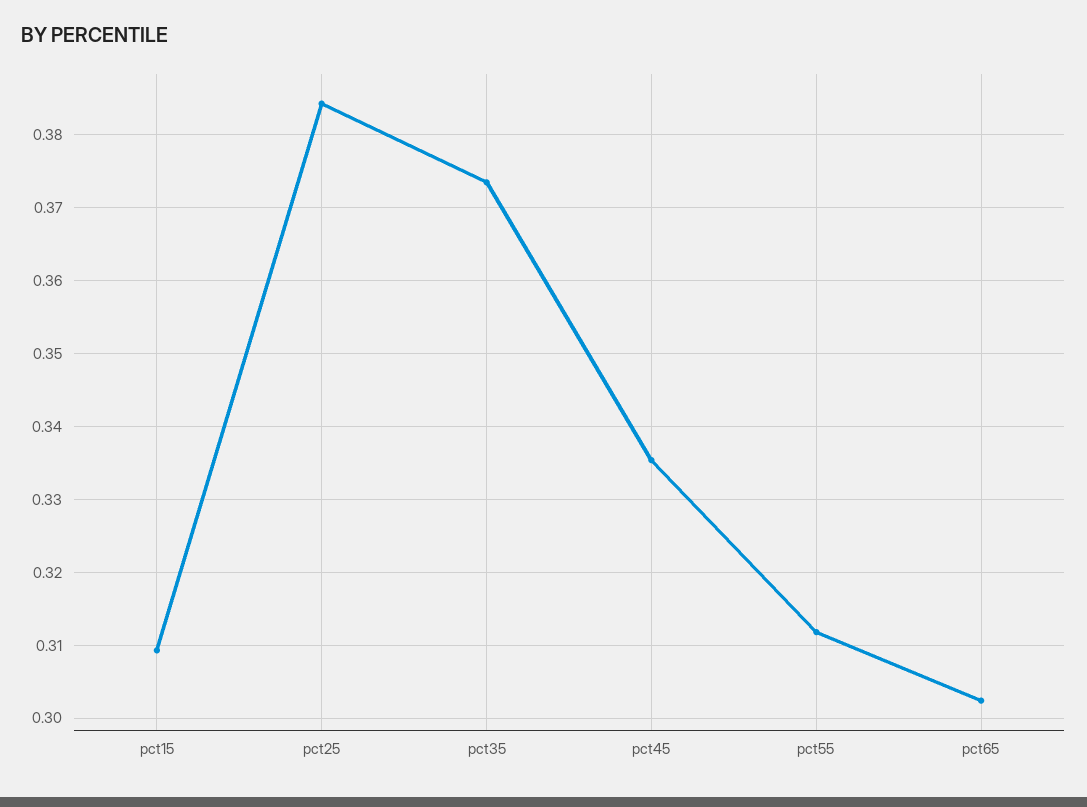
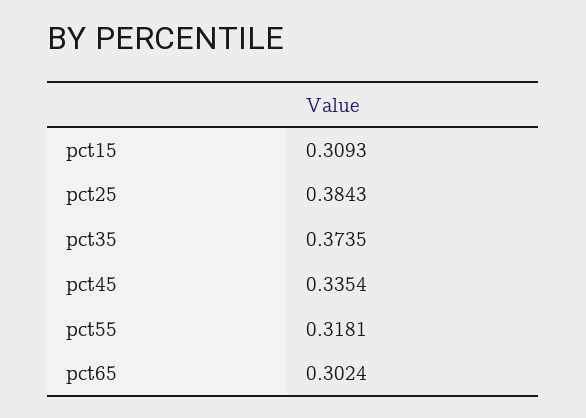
  {
    "pct15": 0.3093,
    "pct25": 0.3843,
    "pct35": 0.3735,
    "pct45": 0.3354,
-   "pct55": 0.312,
+   "pct55": 0.3181,
    "pct65": 0.3024
  }

